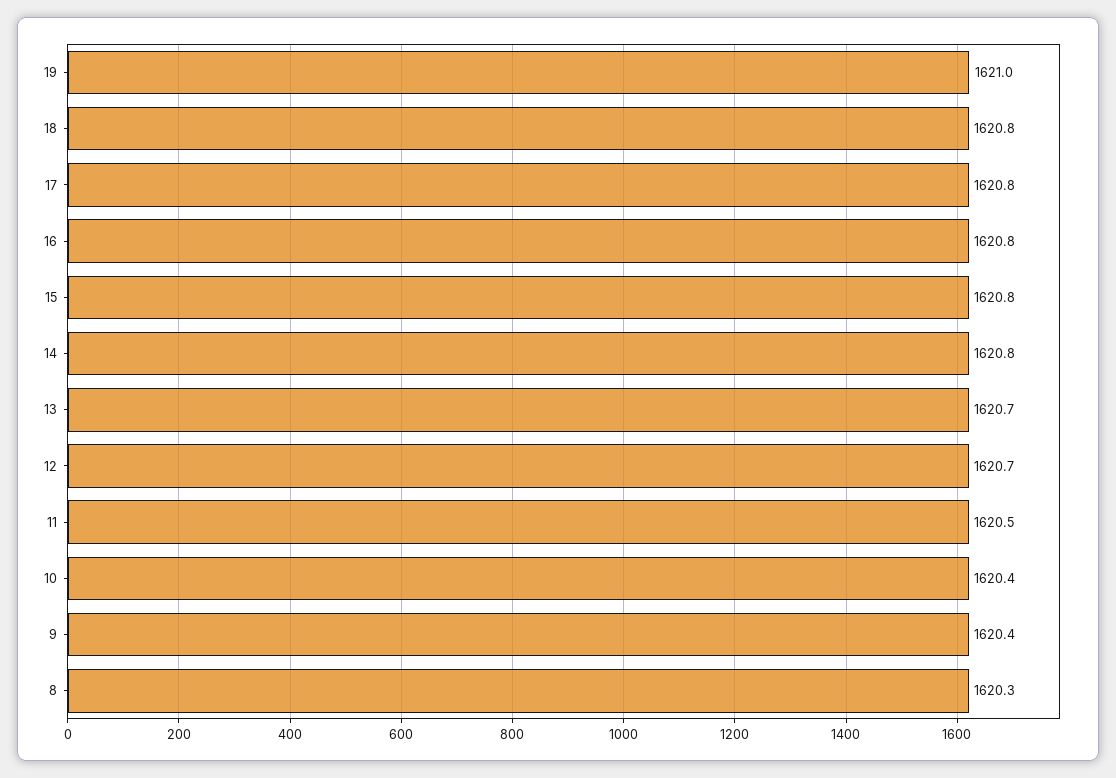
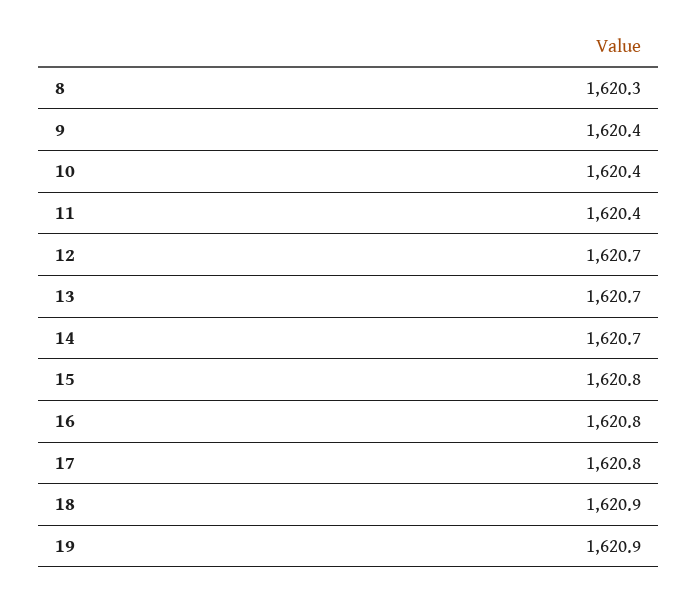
  {
-   "19": 1621,
+   "19": 1620.9,
-   "18": 1620.8,
+   "18": 1620.9,
    "17": 1620.8,
    "16": 1620.8,
    "15": 1620.8,
-   "14": 1620.8,
+   "14": 1620.7,
    "13": 1620.7,
    "12": 1620.7,
-   "11": 1620.5,
+   "11": 1620.4,
    "10": 1620.4,
    "9": 1620.4,
    "8": 1620.3
  }

